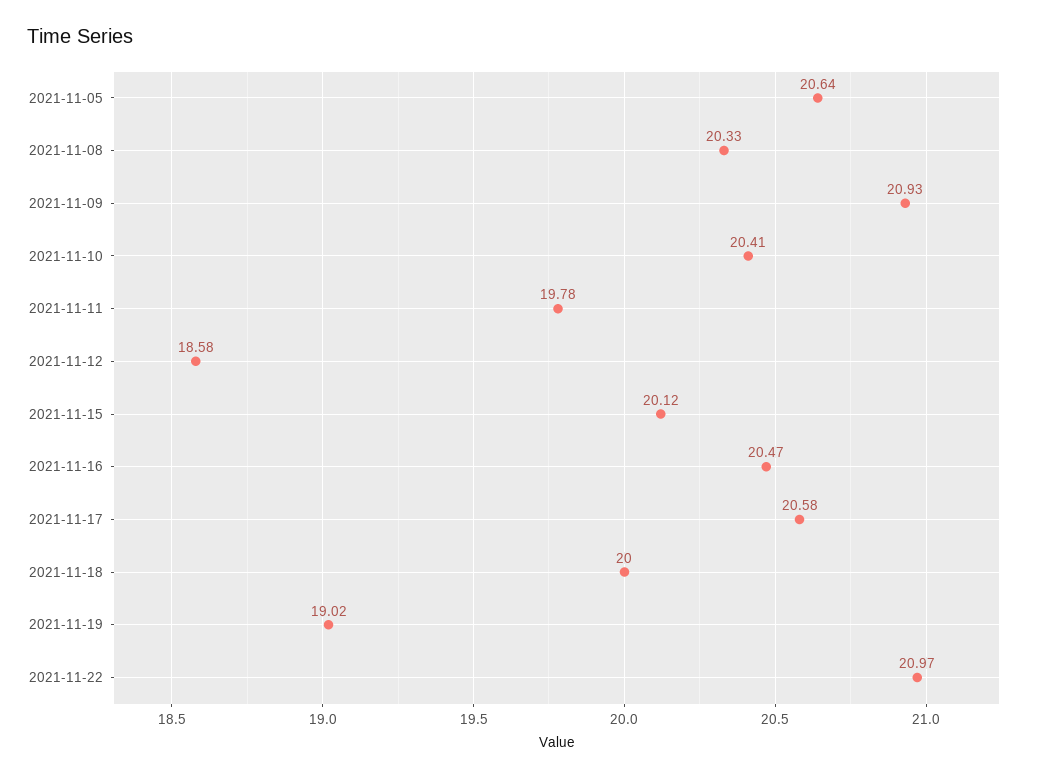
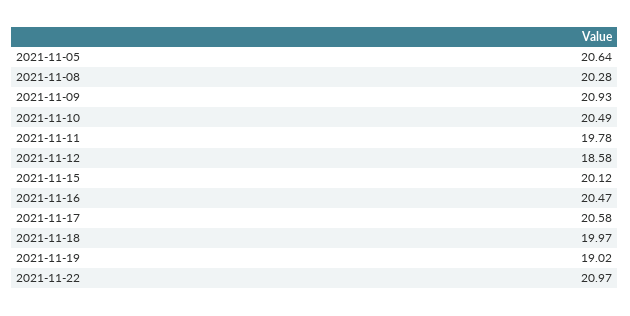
  {
    "2021-11-05": 20.64,
-   "2021-11-08": 20.33,
+   "2021-11-08": 20.28,
    "2021-11-09": 20.93,
-   "2021-11-10": 20.41,
+   "2021-11-10": 20.49,
    "2021-11-11": 19.78,
    "2021-11-12": 18.58,
    "2021-11-15": 20.12,
    "2021-11-16": 20.47,
    "2021-11-17": 20.58,
-   "2021-11-18": 20,
+   "2021-11-18": 19.97,
    "2021-11-19": 19.02,
    "2021-11-22": 20.97
  }

